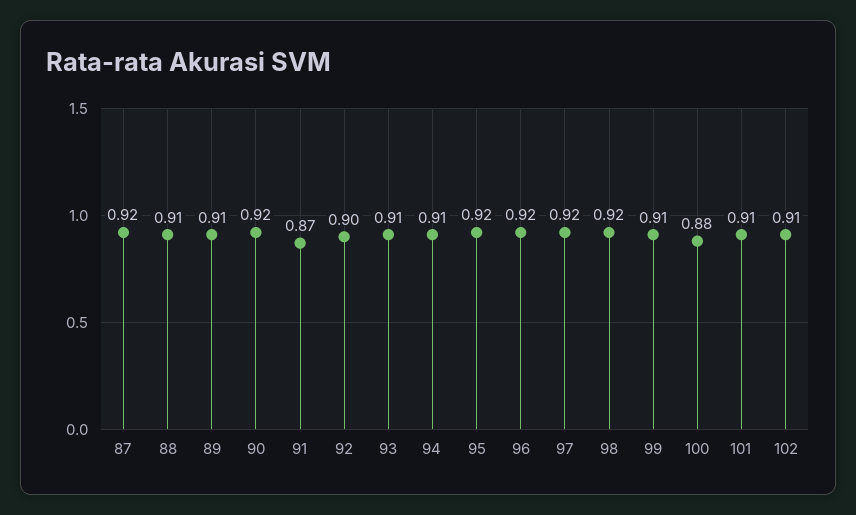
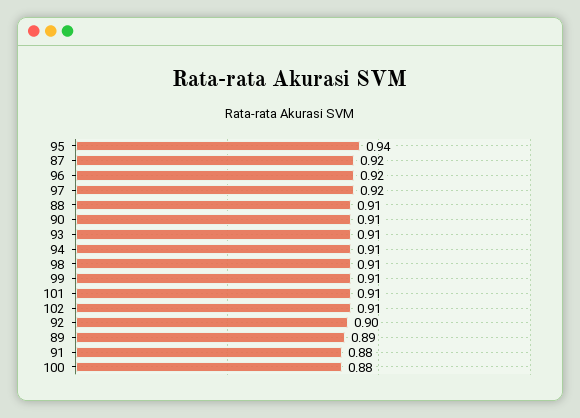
  {
    "87": 0.92,
    "88": 0.91,
-   "89": 0.91,
+   "89": 0.89,
-   "90": 0.92,
+   "90": 0.91,
-   "91": 0.87,
+   "91": 0.88,
    "92": 0.9,
    "93": 0.91,
    "94": 0.91,
-   "95": 0.92,
+   "95": 0.94,
    "96": 0.92,
    "97": 0.92,
-   "98": 0.92,
+   "98": 0.91,
    "99": 0.91,
    "100": 0.88,
    "101": 0.91,
    "102": 0.91
  }

